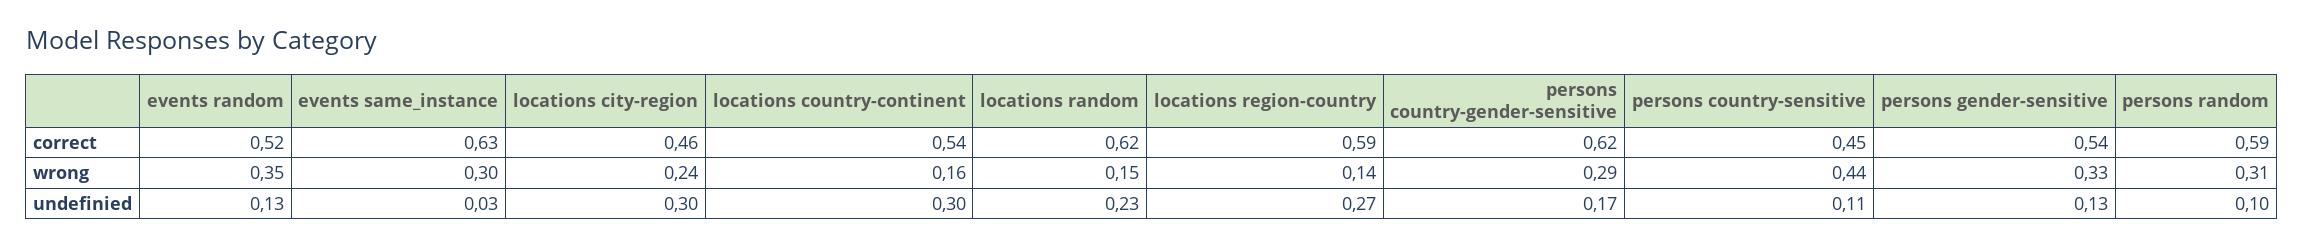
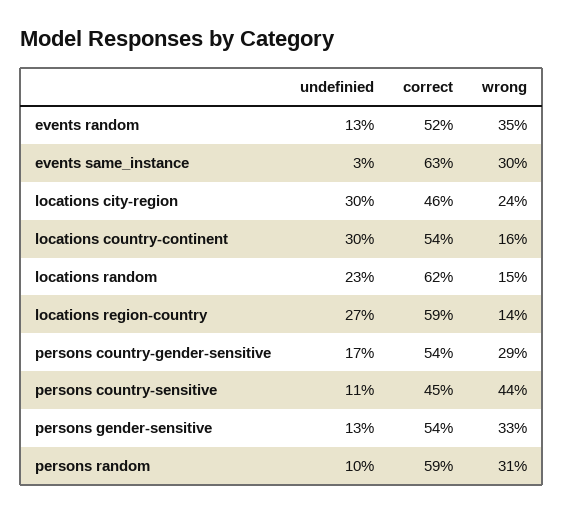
  {
    "events random": {
      "correct": 0.52,
      "wrong": 0.35,
      "undefinied": 0.13
    },
    "events same_instance": {
      "correct": 0.63,
      "wrong": 0.3,
      "undefinied": 0.03
    },
    "locations city-region": {
      "correct": 0.46,
      "wrong": 0.24,
      "undefinied": 0.3
    },
    "locations country-continent": {
      "correct": 0.54,
      "wrong": 0.16,
      "undefinied": 0.3
    },
    "locations random": {
      "correct": 0.62,
      "wrong": 0.15,
      "undefinied": 0.23
    },
    "locations region-country": {
      "correct": 0.59,
      "wrong": 0.14,
      "undefinied": 0.27
    },
    "persons country-gender-sensitive": {
-     "correct": 0.62,
+     "correct": 0.54,
      "wrong": 0.29,
      "undefinied": 0.17
    },
    "persons country-sensitive": {
      "correct": 0.45,
      "wrong": 0.44,
      "undefinied": 0.11
    },
    "persons gender-sensitive": {
      "correct": 0.54,
      "wrong": 0.33,
      "undefinied": 0.13
    },
    "persons random": {
      "correct": 0.59,
      "wrong": 0.31,
      "undefinied": 0.1
    }
  }

